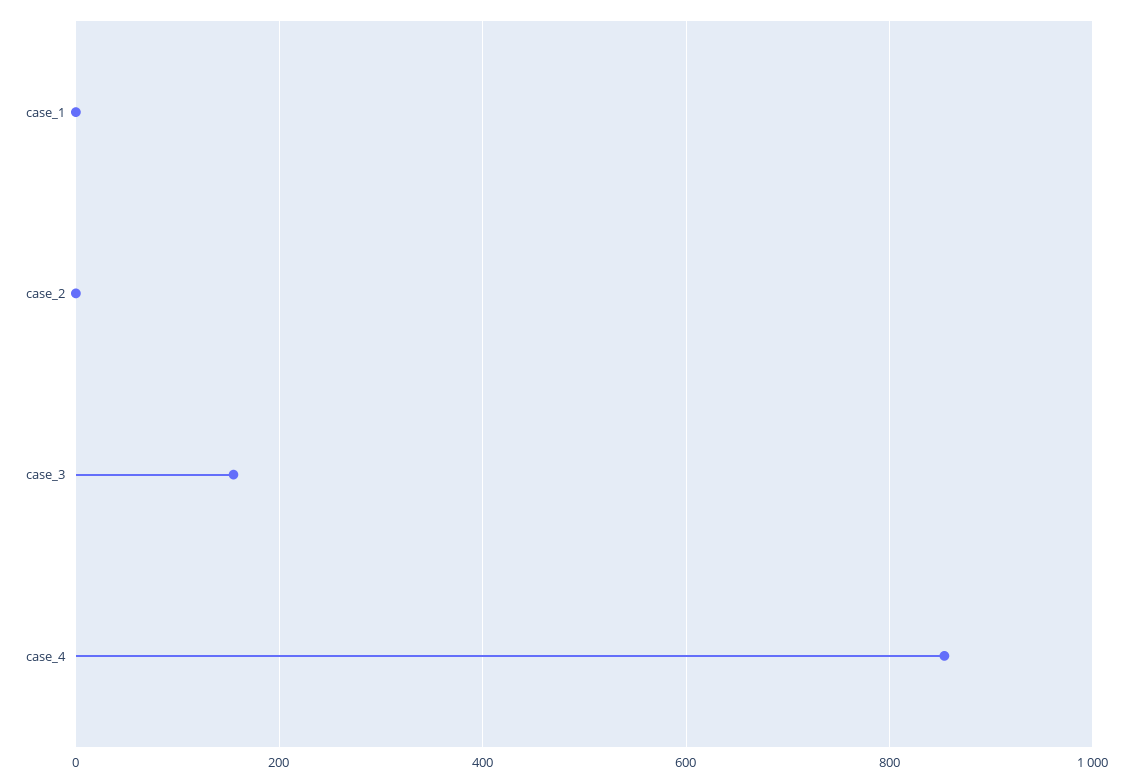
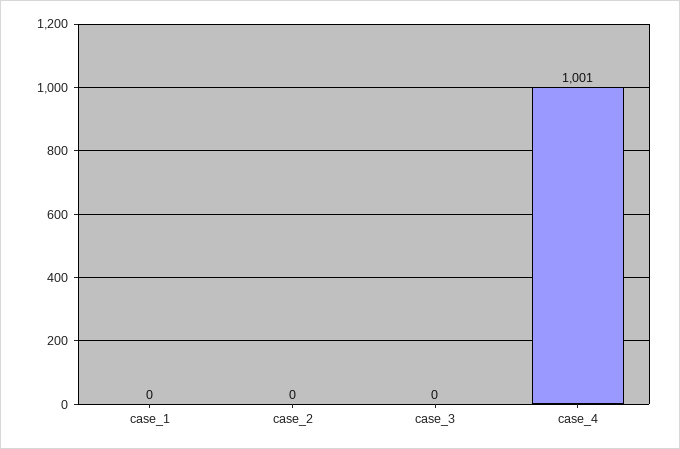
  {
    "case_1": 0,
    "case_2": 0,
-   "case_3": 160,
+   "case_3": 0,
-   "case_4": 860
+   "case_4": 1001
  }

